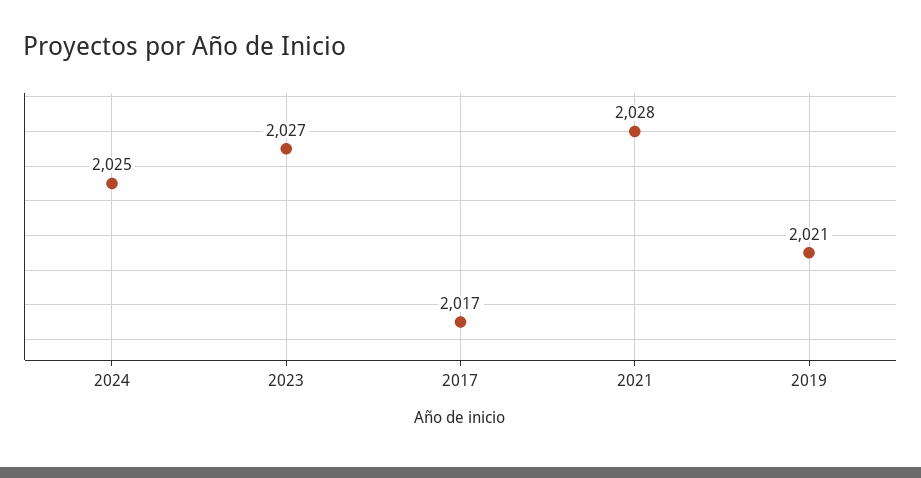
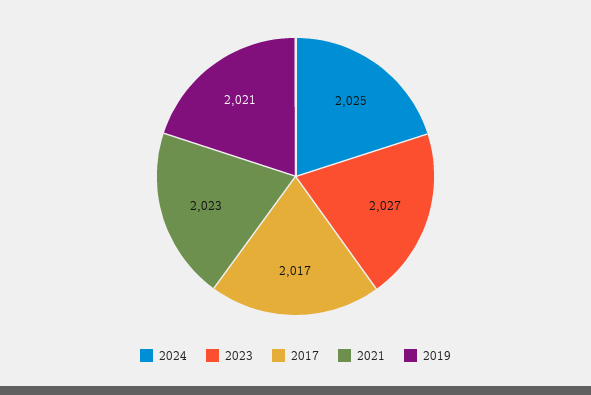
  {
    "2024": 2025,
    "2023": 2027,
    "2017": 2017,
-   "2021": 2028,
+   "2021": 2023,
    "2019": 2021
  }

